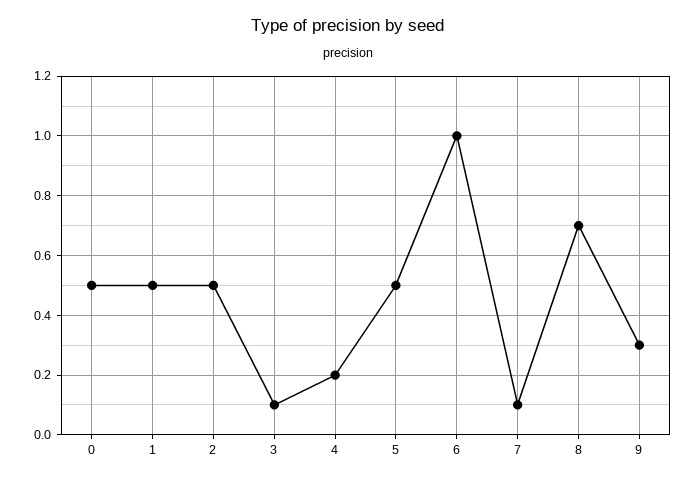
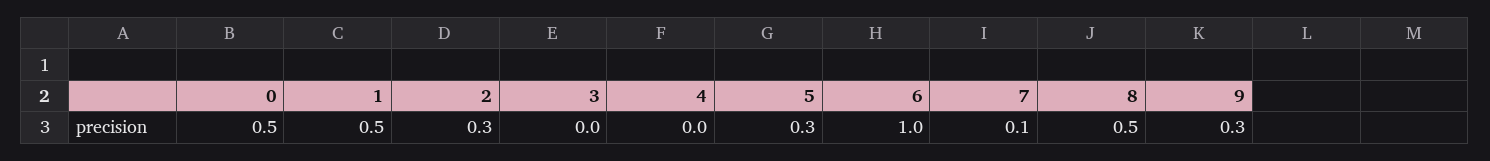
  {
    "0": 0.5,
    "1": 0.5,
-   "2": 0.5,
+   "2": 0.3,
-   "3": 0.1,
+   "3": 0,
-   "4": 0.2,
+   "4": 0,
-   "5": 0.5,
+   "5": 0.3,
    "6": 1,
    "7": 0.1,
-   "8": 0.7,
+   "8": 0.5,
    "9": 0.3
  }

